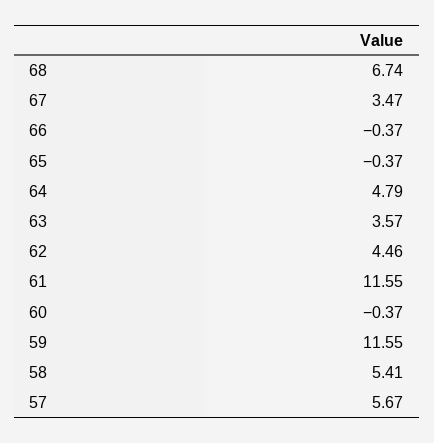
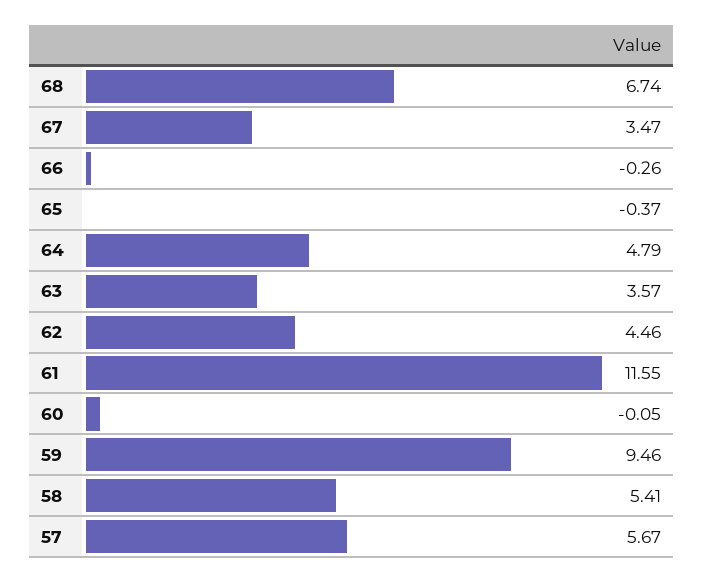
  {
    "68": 6.74,
    "67": 3.47,
-   "66": -0.37,
+   "66": -0.26,
    "65": -0.37,
    "64": 4.79,
    "63": 3.57,
    "62": 4.46,
    "61": 11.55,
-   "60": -0.37,
+   "60": -0.05,
-   "59": 11.55,
+   "59": 9.46,
    "58": 5.41,
    "57": 5.67
  }

